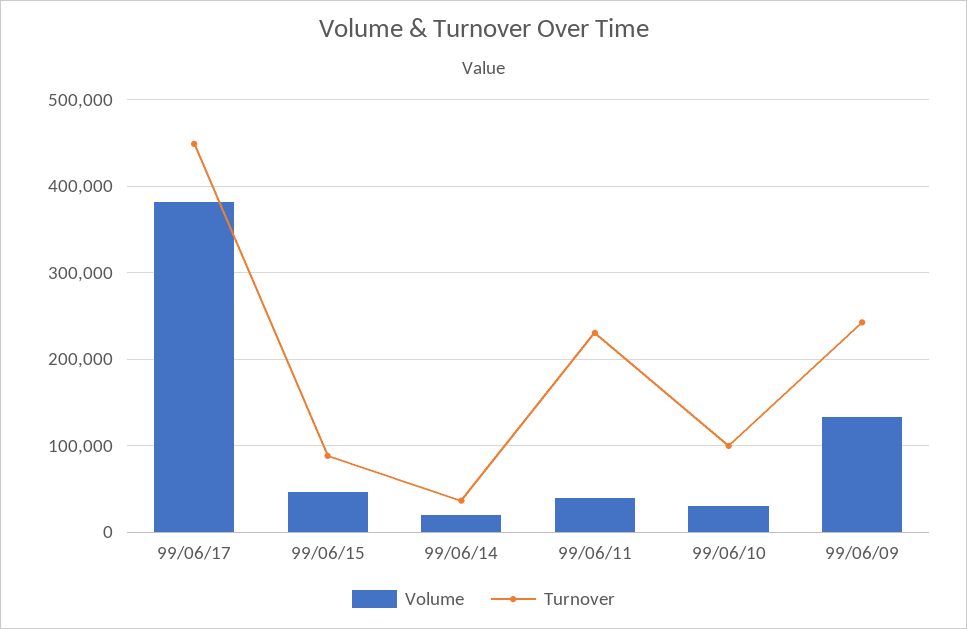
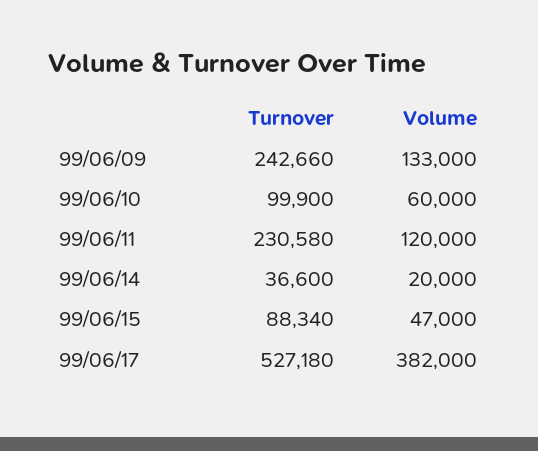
  {
    "Volume": {
      "99/06/17": 382000,
      "99/06/15": 47000,
      "99/06/14": 20000,
-     "99/06/11": 40000,
+     "99/06/11": 120000,
-     "99/06/10": 30000,
+     "99/06/10": 60000,
      "99/06/09": 133000
    },
    "Turnover": {
-     "99/06/17": 450000,
+     "99/06/17": 527180,
      "99/06/15": 88340,
      "99/06/14": 36600,
      "99/06/11": 230580,
      "99/06/10": 99900,
      "99/06/09": 242660
    }
  }

